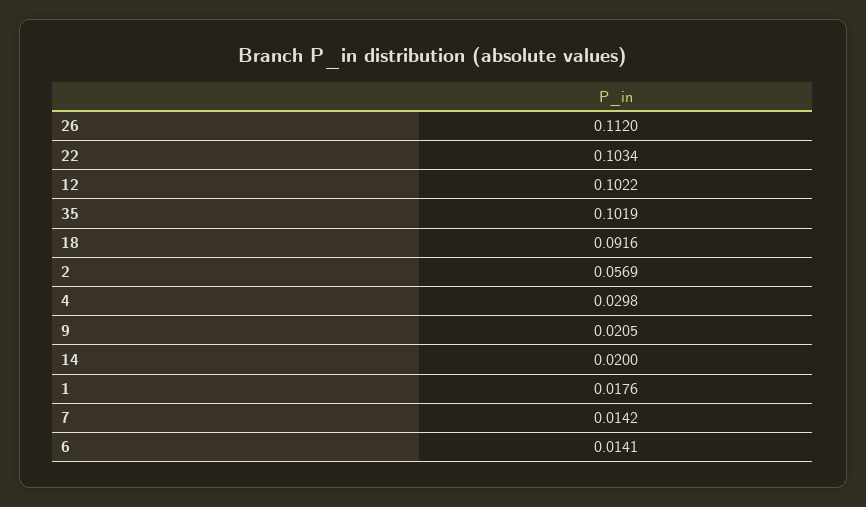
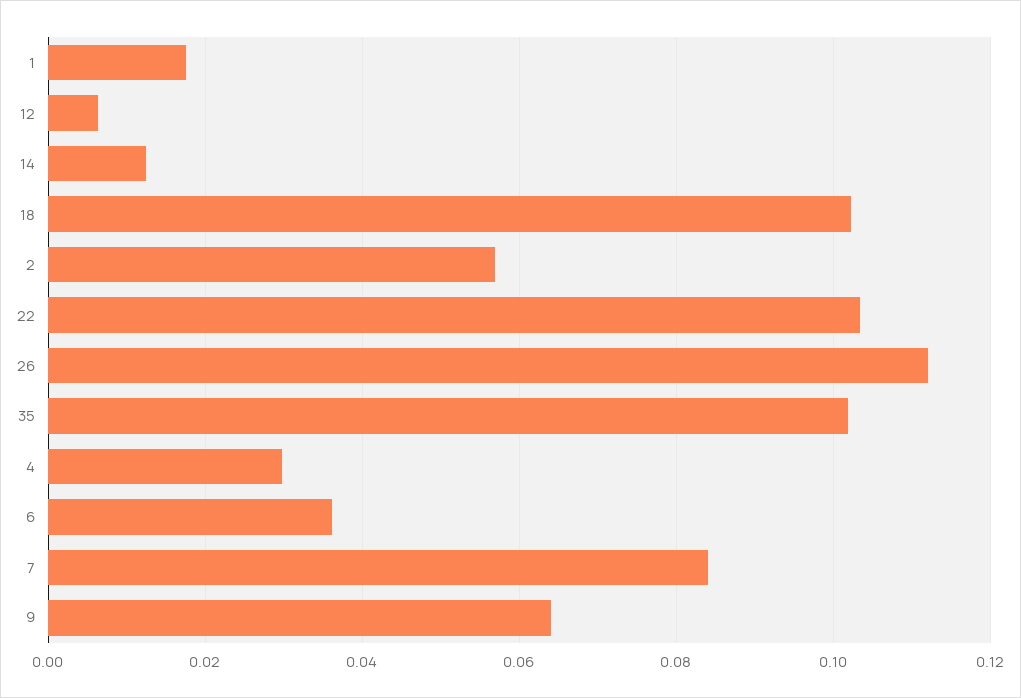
  {
    "26": 0.112,
    "22": 0.1034,
-   "12": 0.1022,
+   "12": 0.006,
    "35": 0.1019,
-   "18": 0.0916,
+   "18": 0.102,
    "2": 0.0569,
    "4": 0.0298,
-   "9": 0.0205,
+   "9": 0.064,
-   "14": 0.02,
+   "14": 0.012,
    "1": 0.0176,
-   "7": 0.0142,
+   "7": 0.084,
-   "6": 0.0141
+   "6": 0.036
  }

